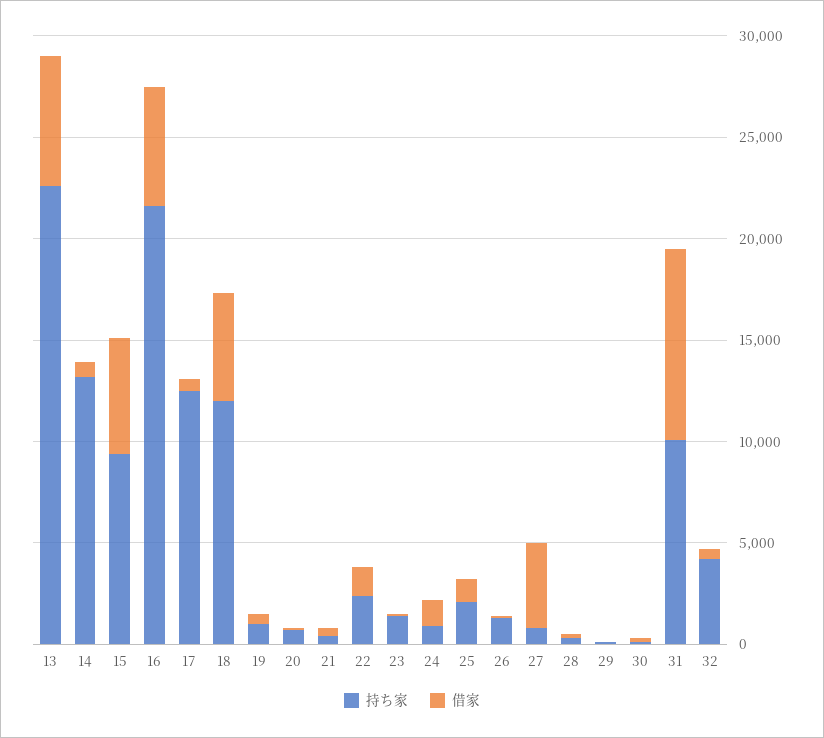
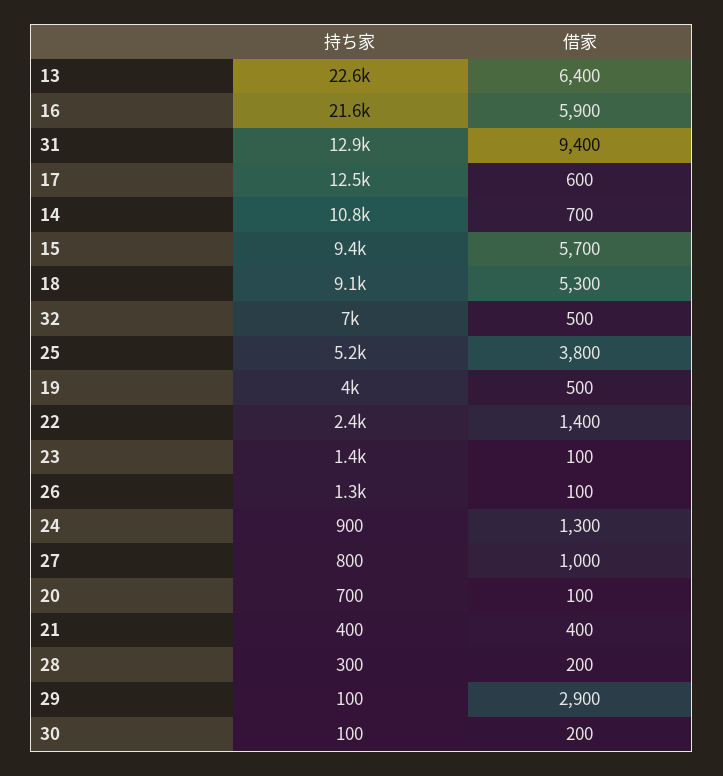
  {
    "持ち家": {
      "13": 22600,
-     "14": 13000,
+     "14": 10800,
      "15": 9400,
      "16": 21600,
      "17": 12500,
-     "18": 12000,
+     "18": 9100,
-     "19": 1000,
+     "19": 4000,
      "20": 700,
      "21": 400,
      "22": 2400,
      "23": 1400,
      "24": 900,
-     "25": 2000,
+     "25": 5200,
      "26": 1300,
      "27": 800,
      "28": 300,
      "29": 100,
      "30": 100,
-     "31": 10000,
+     "31": 12900,
-     "32": 4000
+     "32": 7000
    },
    "借家": {
      "13": 6400,
      "14": 700,
      "15": 5700,
      "16": 5900,
      "17": 600,
      "18": 5300,
      "19": 500,
      "20": 100,
      "21": 400,
      "22": 1400,
      "23": 100,
      "24": 1300,
-     "25": 1000,
+     "25": 3800,
      "26": 100,
-     "27": 4000,
+     "27": 1000,
      "28": 200,
-     "29": 0,
+     "29": 2900,
      "30": 200,
      "31": 9400,
      "32": 500
    }
  }

